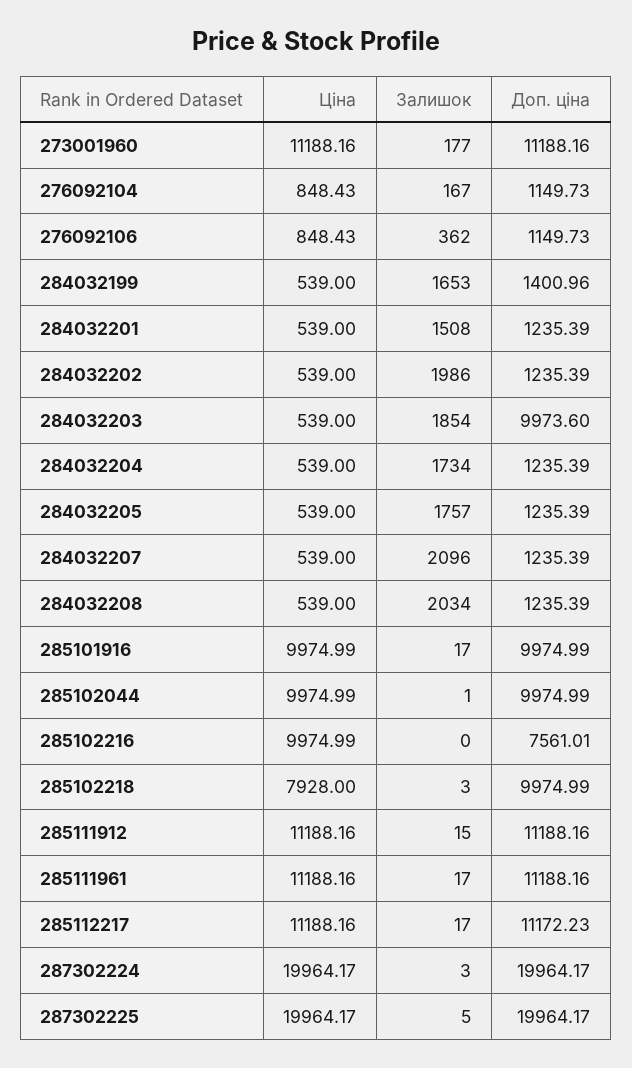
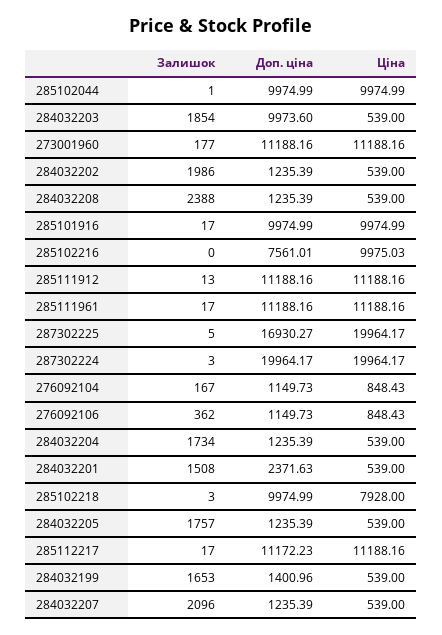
  {
    "Ціна": {
      "273001960": 11188.16,
      "276092104": 848.43,
      "276092106": 848.43,
      "284032199": 539,
      "284032201": 539,
      "284032202": 539,
      "284032203": 539,
      "284032204": 539,
      "284032205": 539,
      "284032207": 539,
      "284032208": 539,
      "285101916": 9974.99,
      "285102044": 9974.99,
-     "285102216": 9974.99,
+     "285102216": 9975.03,
      "285102218": 7928,
      "285111912": 11188.16,
      "285111961": 11188.16,
      "285112217": 11188.16,
      "287302224": 19964.17,
      "287302225": 19964.17
    },
    "Залишок": {
      "273001960": 177,
      "276092104": 167,
      "276092106": 362,
      "284032199": 1653,
      "284032201": 1508,
      "284032202": 1986,
      "284032203": 1854,
      "284032204": 1734,
      "284032205": 1757,
      "284032207": 2096,
-     "284032208": 2034,
+     "284032208": 2388,
      "285101916": 17,
      "285102044": 1,
      "285102216": 0,
      "285102218": 3,
-     "285111912": 15,
+     "285111912": 13,
      "285111961": 17,
      "285112217": 17,
      "287302224": 3,
      "287302225": 5
    },
    "Доп. ціна": {
      "273001960": 11188.16,
      "276092104": 1149.73,
      "276092106": 1149.73,
      "284032199": 1400.96,
-     "284032201": 1235.39,
+     "284032201": 2371.63,
      "284032202": 1235.39,
      "284032203": 9973.6,
      "284032204": 1235.39,
      "284032205": 1235.39,
      "284032207": 1235.39,
      "284032208": 1235.39,
      "285101916": 9974.99,
      "285102044": 9974.99,
      "285102216": 7561.01,
      "285102218": 9974.99,
      "285111912": 11188.16,
      "285111961": 11188.16,
      "285112217": 11172.23,
      "287302224": 19964.17,
-     "287302225": 19964.17
+     "287302225": 16930.27
    }
  }

